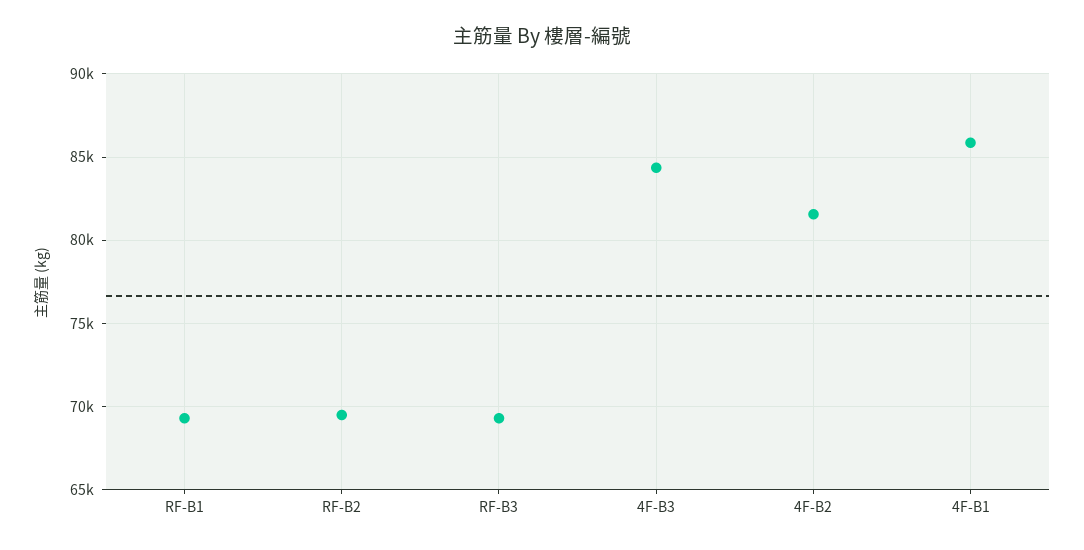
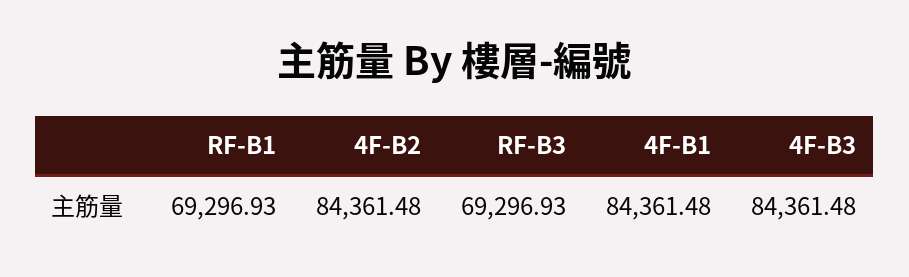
  {
    "RF-B1": 69296.93,
-   "RF-B2": 69500,
    "RF-B3": 69296.93,
    "4F-B3": 84361.48,
-   "4F-B2": 81500,
+   "4F-B2": 84361.48,
-   "4F-B1": 86000
+   "4F-B1": 84361.48
  }

